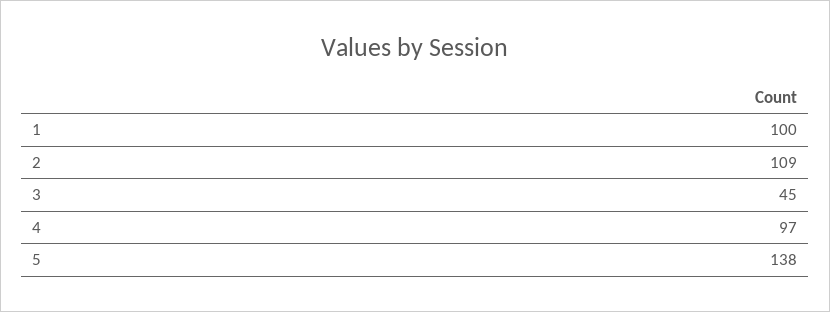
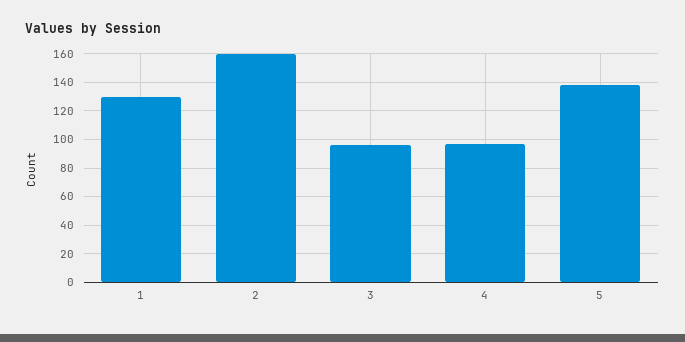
  {
-   "1": 100,
+   "1": 130,
-   "2": 109,
+   "2": 160,
-   "3": 45,
+   "3": 95,
    "4": 97,
    "5": 138
  }

